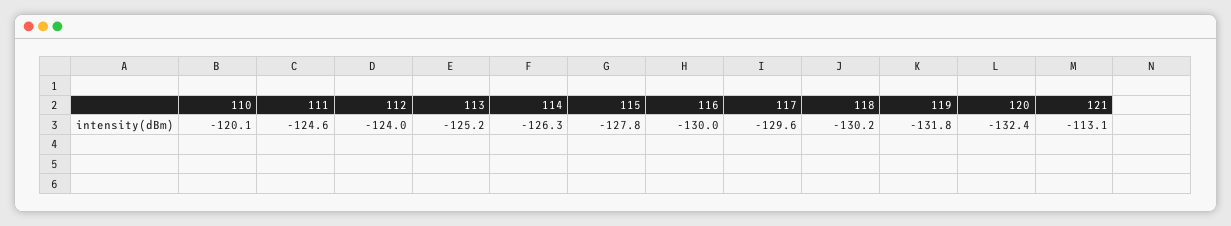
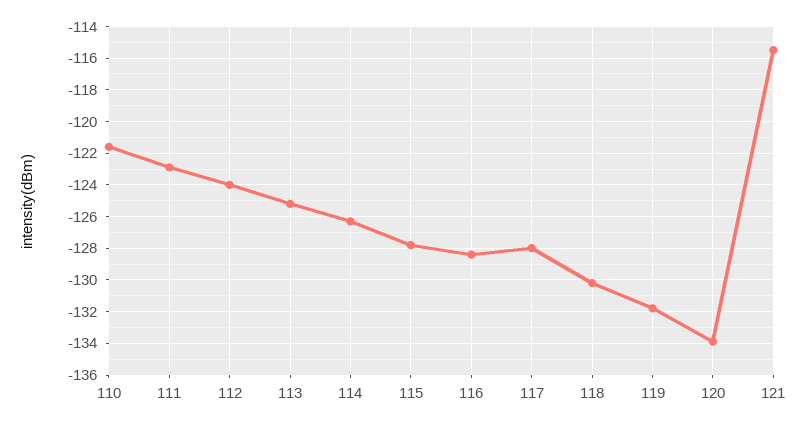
  {
-   "110": -120.1,
+   "110": -121.5,
-   "111": -124.6,
+   "111": -123,
    "112": -124,
    "113": -125.2,
    "114": -126.3,
    "115": -127.8,
-   "116": -130,
+   "116": -128.5,
-   "117": -129.6,
+   "117": -128,
    "118": -130.2,
    "119": -131.8,
-   "120": -132.4,
+   "120": -134,
-   "121": -113.1
+   "121": -115.5
  }

